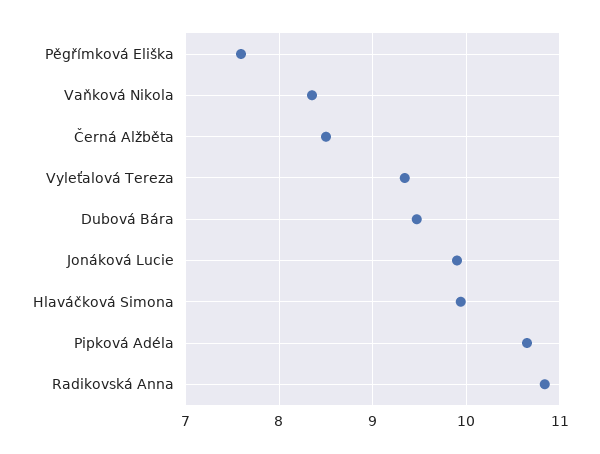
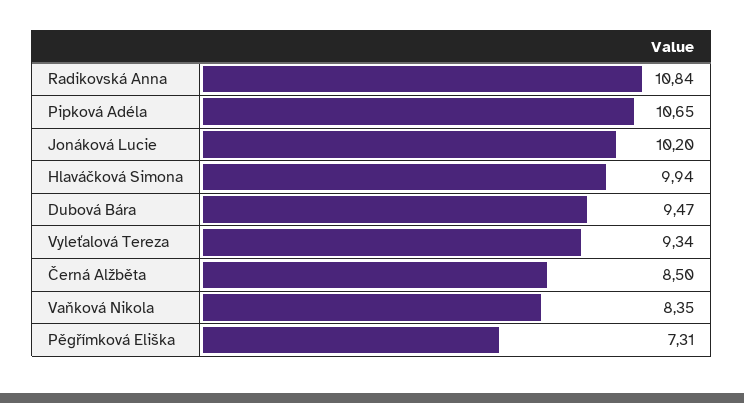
  {
-   "Pěgřímková Eliška": 7.6,
+   "Pěgřímková Eliška": 7.31,
    "Vaňková Nikola": 8.35,
    "Černá Alžběta": 8.5,
    "Vyleťalová Tereza": 9.34,
    "Dubová Bára": 9.47,
-   "Jonáková Lucie": 9.9,
+   "Jonáková Lucie": 10.2,
    "Hlaváčková Simona": 9.94,
    "Pipková Adéla": 10.65,
    "Radikovská Anna": 10.84
  }

